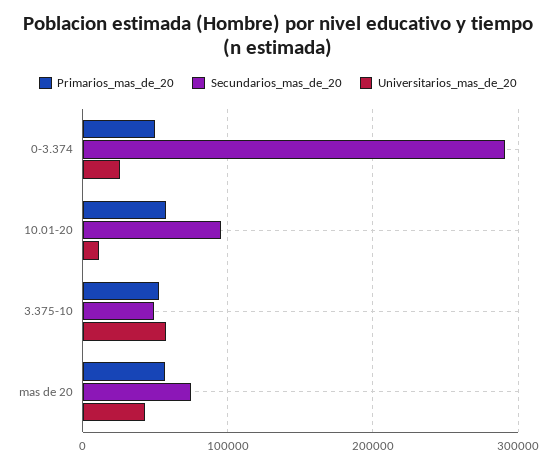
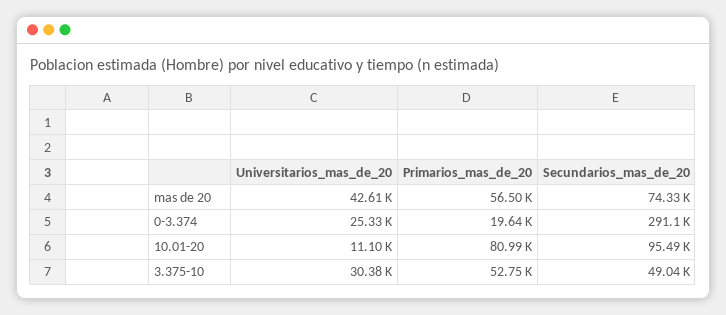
  {
    "Primarios_mas_de_20": {
-     "0-3.374": 50000,
+     "0-3.374": 19640,
-     "10.01-20": 60000,
+     "10.01-20": 80990,
      "3.375-10": 52750,
      "mas de 20": 56500
    },
    "Secundarios_mas_de_20": {
      "0-3.374": 291100,
      "10.01-20": 95490,
      "3.375-10": 49040,
      "mas de 20": 74330
    },
    "Universitarios_mas_de_20": {
      "0-3.374": 25330,
      "10.01-20": 11100,
-     "3.375-10": 60000,
+     "3.375-10": 30380,
      "mas de 20": 42610
    }
  }

